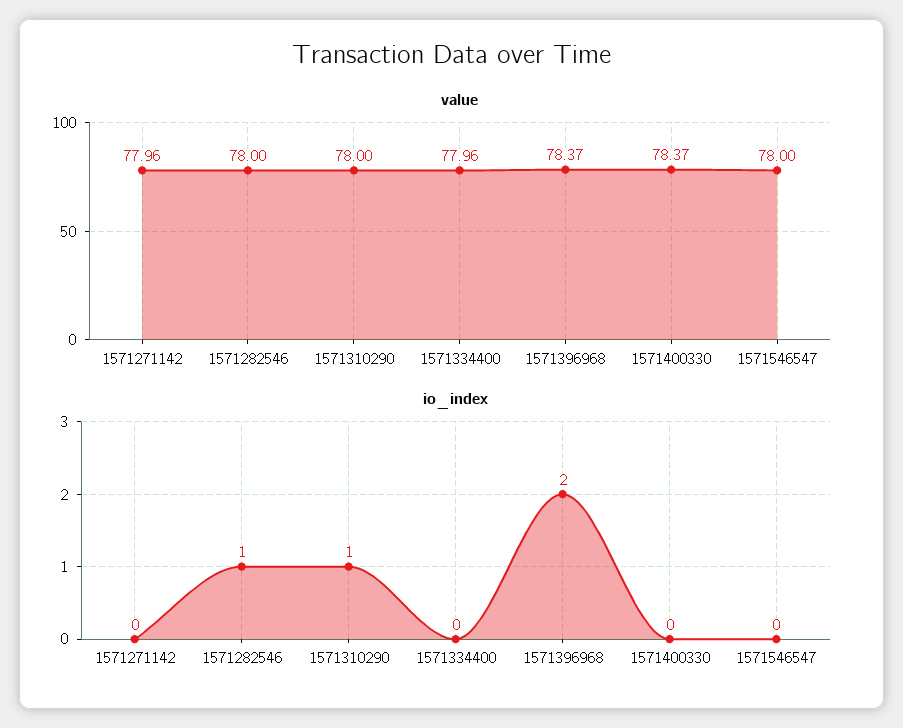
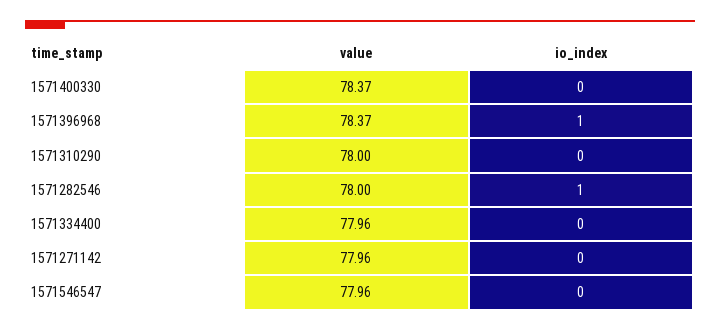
  {
    "value": {
      "1571271142": 77.96,
      "1571282546": 78,
      "1571310290": 78,
      "1571334400": 77.96,
      "1571396968": 78.37,
      "1571400330": 78.37,
-     "1571546547": 78
+     "1571546547": 77.96
    },
    "io_index": {
      "1571271142": 0,
      "1571282546": 1,
-     "1571310290": 1,
+     "1571310290": 0,
      "1571334400": 0,
-     "1571396968": 2,
+     "1571396968": 1,
      "1571400330": 0,
      "1571546547": 0
    }
  }

